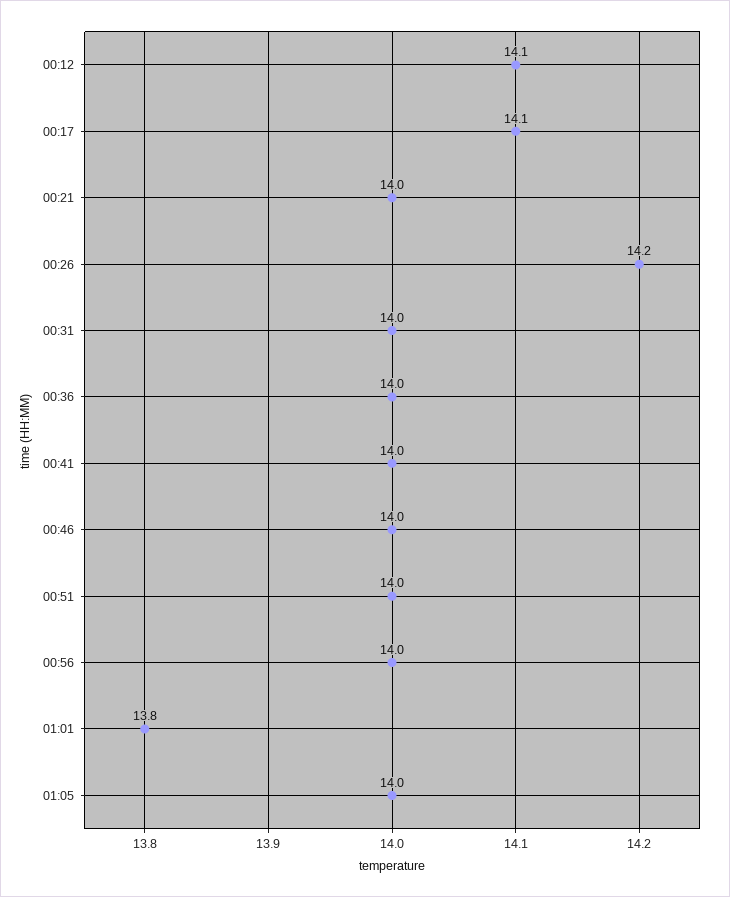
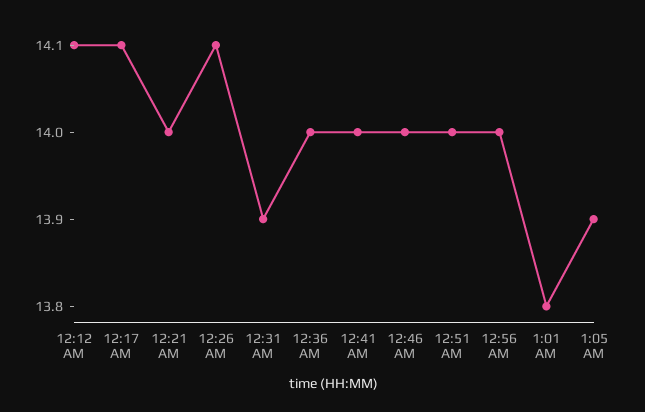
  {
    "00:12": 14.1,
    "00:17": 14.1,
    "00:21": 14,
-   "00:26": 14.2,
+   "00:26": 14.1,
-   "00:31": 14,
+   "00:31": 13.9,
    "00:36": 14,
    "00:41": 14,
    "00:46": 14,
    "00:51": 14,
    "00:56": 14,
    "01:01": 13.8,
-   "01:05": 14
+   "01:05": 13.9
  }

